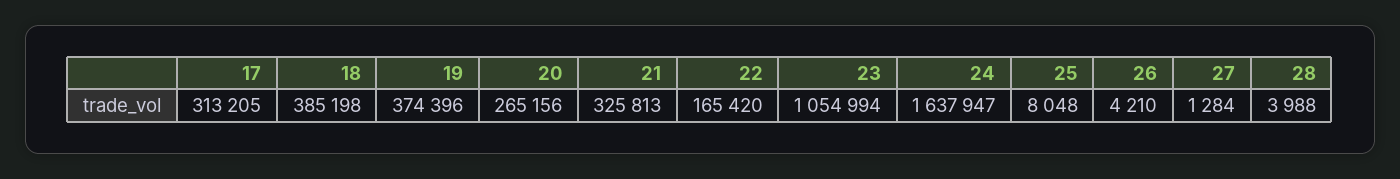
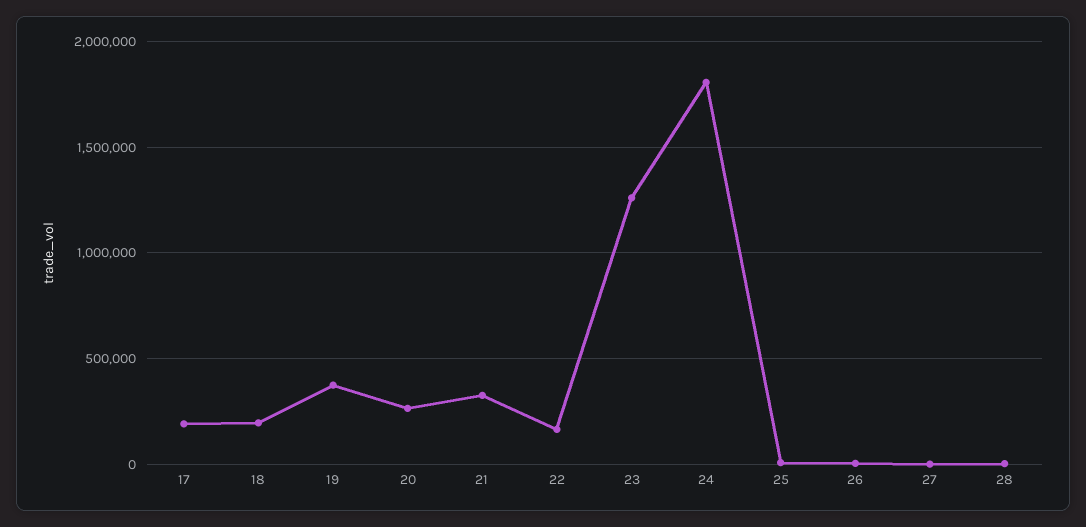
  {
-   "17": 313205,
+   "17": 200000,
-   "18": 385198,
+   "18": 200000,
    "19": 374396,
    "20": 265156,
    "21": 325813,
    "22": 165420,
-   "23": 1054994,
+   "23": 1250000,
-   "24": 1637947,
+   "24": 1800000,
    "25": 8048,
    "26": 4210,
    "27": 1284,
    "28": 3988
  }

